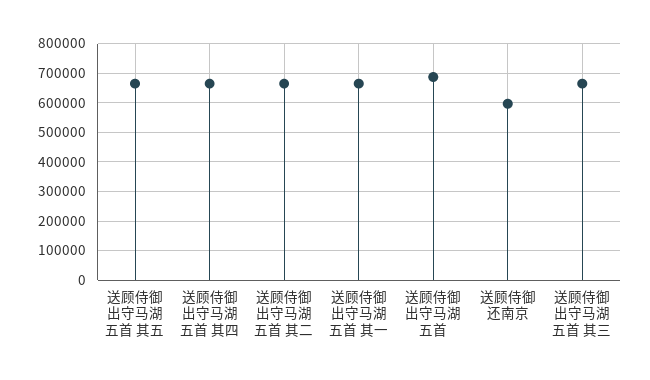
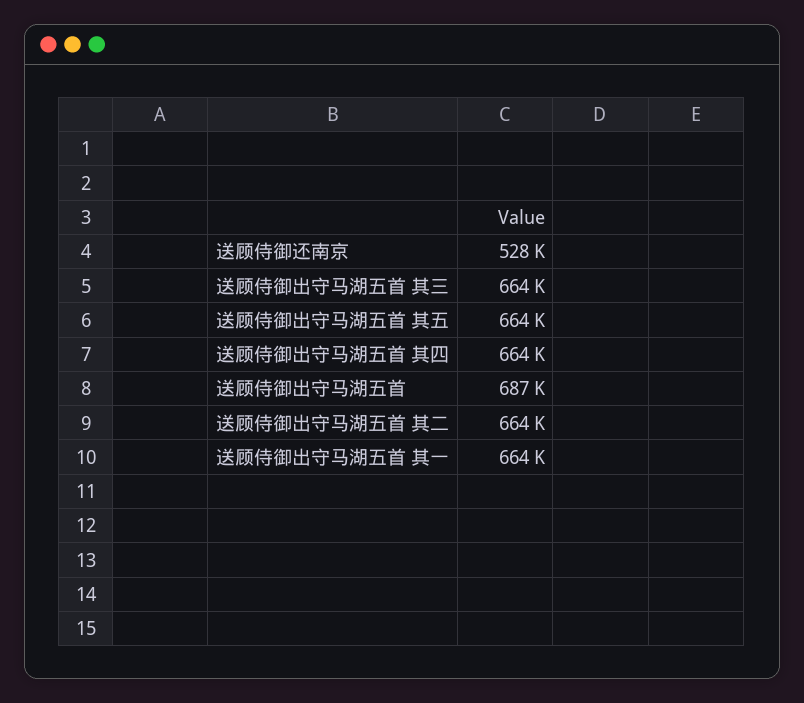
  {
    "送顾侍御出守马湖五首 其五": 664000,
    "送顾侍御出守马湖五首 其四": 664000,
    "送顾侍御出守马湖五首 其二": 664000,
    "送顾侍御出守马湖五首 其一": 664000,
    "送顾侍御出守马湖五首": 687000,
-   "送顾侍御还南京": 600000,
+   "送顾侍御还南京": 528000,
    "送顾侍御出守马湖五首 其三": 664000
  }

